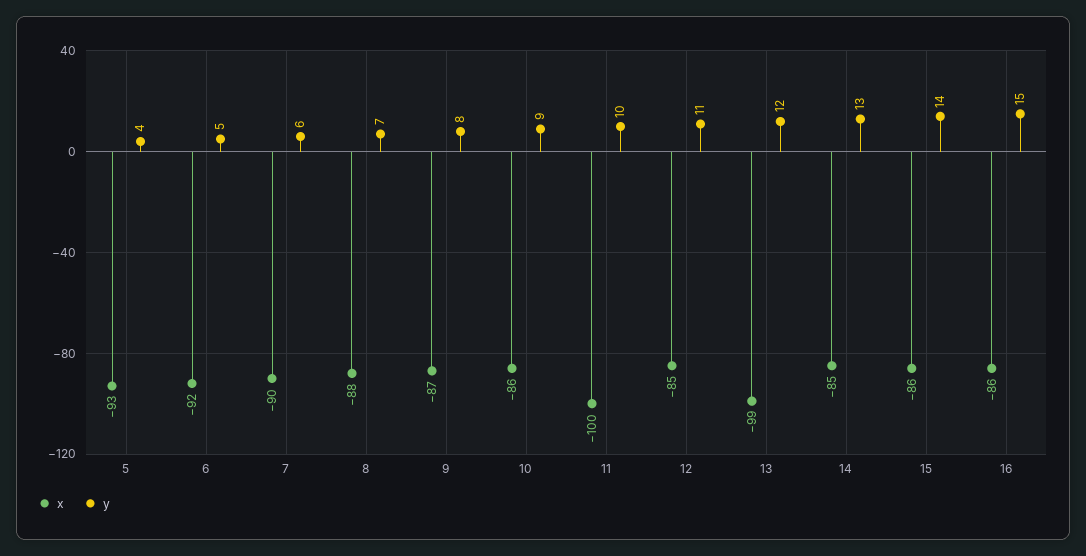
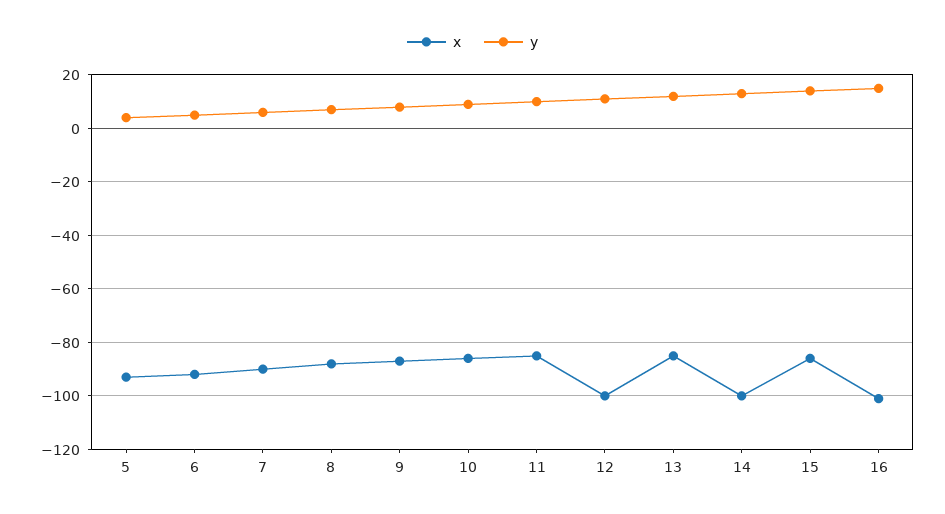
  {
    "x": {
      "5": -93,
      "6": -92,
      "7": -90,
      "8": -88,
      "9": -87,
      "10": -86,
-     "11": -100,
+     "11": -85,
-     "12": -85,
+     "12": -100,
-     "13": -99,
+     "13": -85,
-     "14": -85,
+     "14": -100,
      "15": -86,
-     "16": -86
+     "16": -100
    },
    "y": {
      "5": 4,
      "6": 5,
      "7": 6,
      "8": 7,
      "9": 8,
      "10": 9,
      "11": 10,
      "12": 11,
      "13": 12,
      "14": 13,
      "15": 14,
      "16": 15
    }
  }

